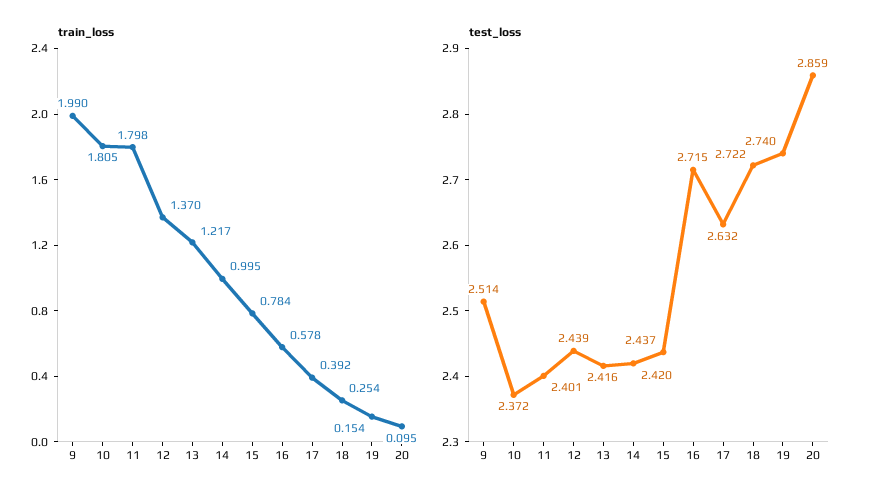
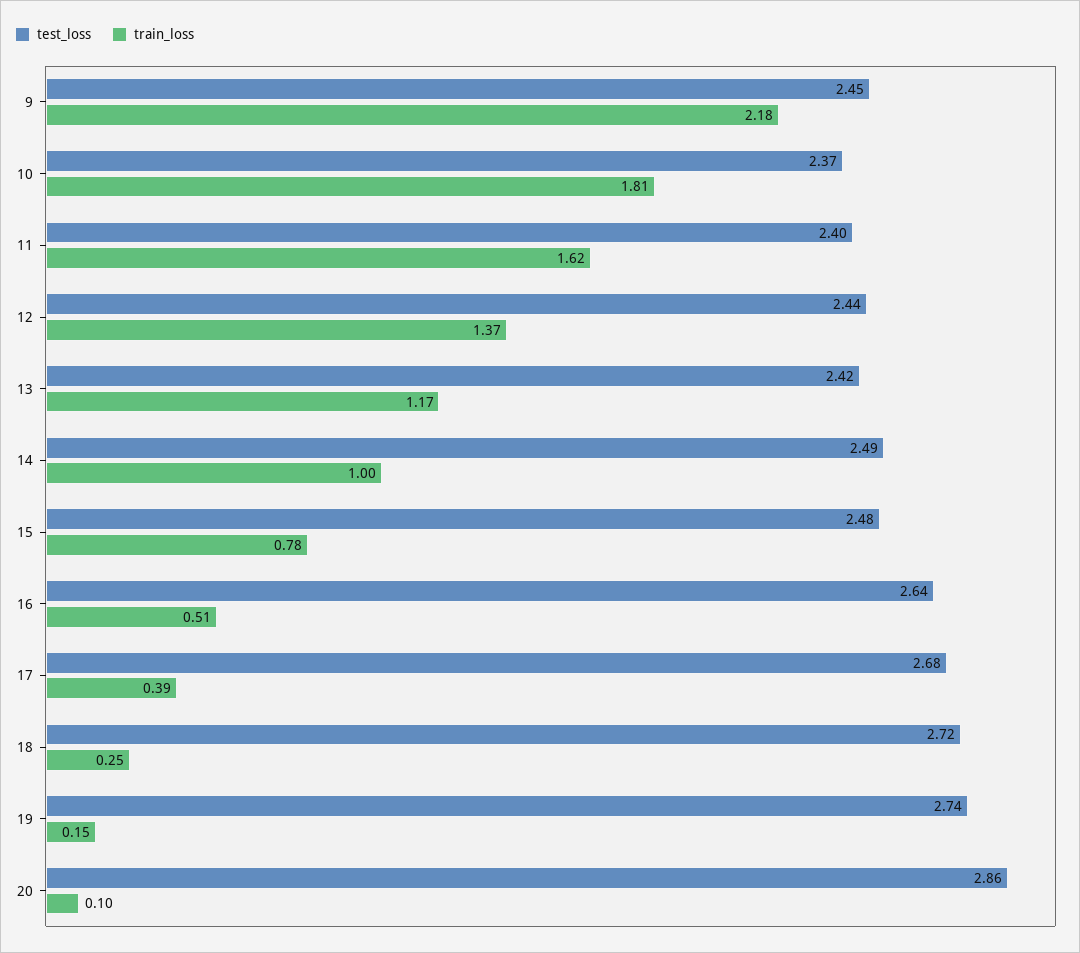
  {
    "train_loss": {
-     "9": 1.99,
+     "9": 2.18,
      "10": 1.805,
-     "11": 1.798,
+     "11": 1.62,
      "12": 1.37,
-     "13": 1.217,
+     "13": 1.17,
      "14": 0.995,
      "15": 0.784,
-     "16": 0.578,
+     "16": 0.51,
      "17": 0.392,
      "18": 0.254,
      "19": 0.154,
      "20": 0.095
    },
    "test_loss": {
-     "9": 2.514,
+     "9": 2.45,
      "10": 2.372,
      "11": 2.401,
      "12": 2.439,
      "13": 2.416,
-     "14": 2.42,
+     "14": 2.49,
-     "15": 2.437,
+     "15": 2.48,
-     "16": 2.715,
+     "16": 2.64,
-     "17": 2.632,
+     "17": 2.68,
      "18": 2.722,
      "19": 2.74,
      "20": 2.859
    }
  }

